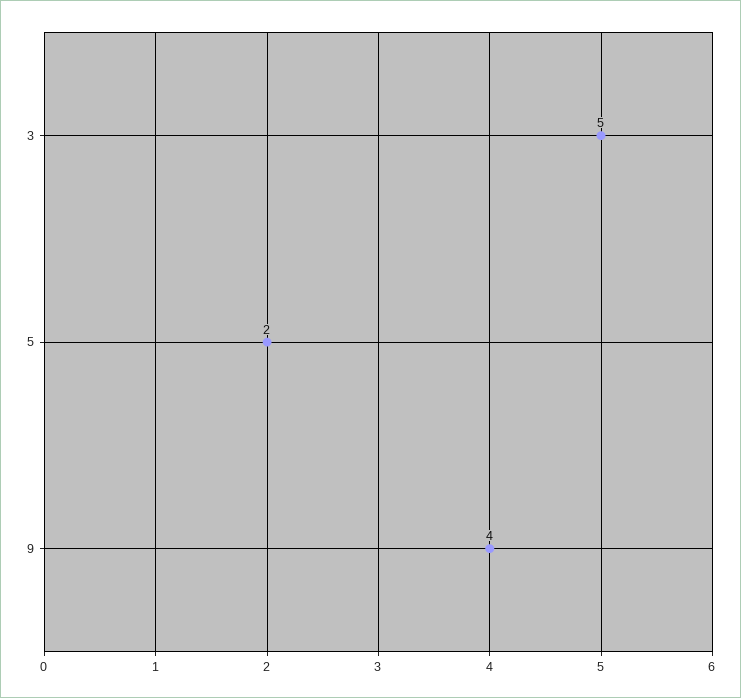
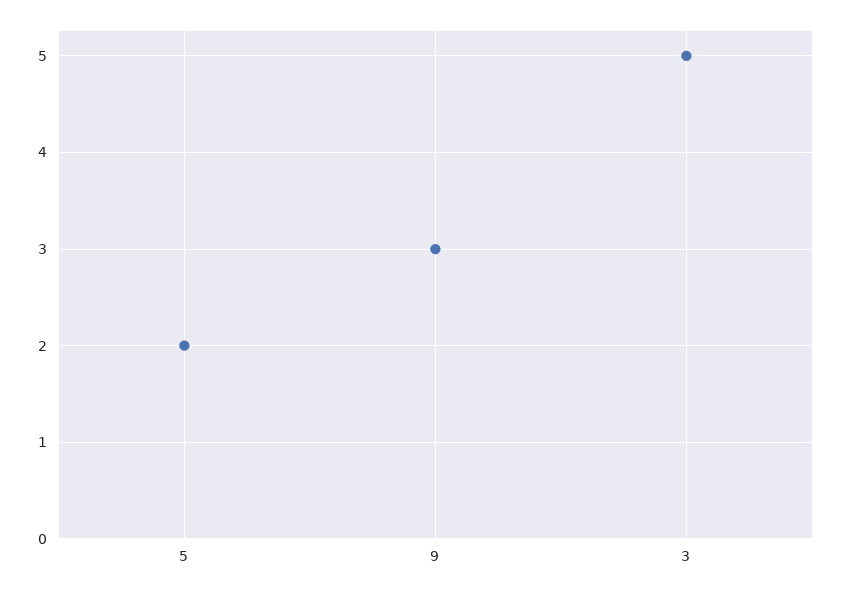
  {
    "3": 5,
    "5": 2,
-   "9": 4
+   "9": 3
  }

